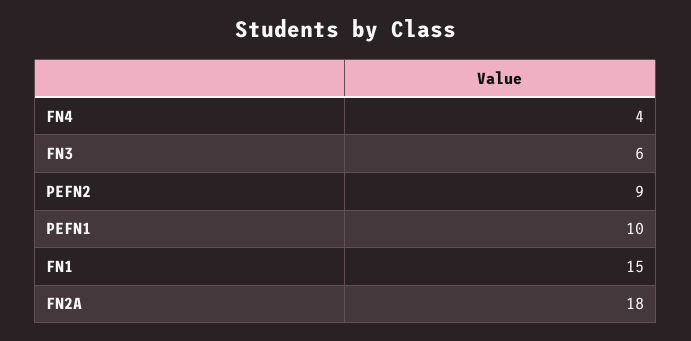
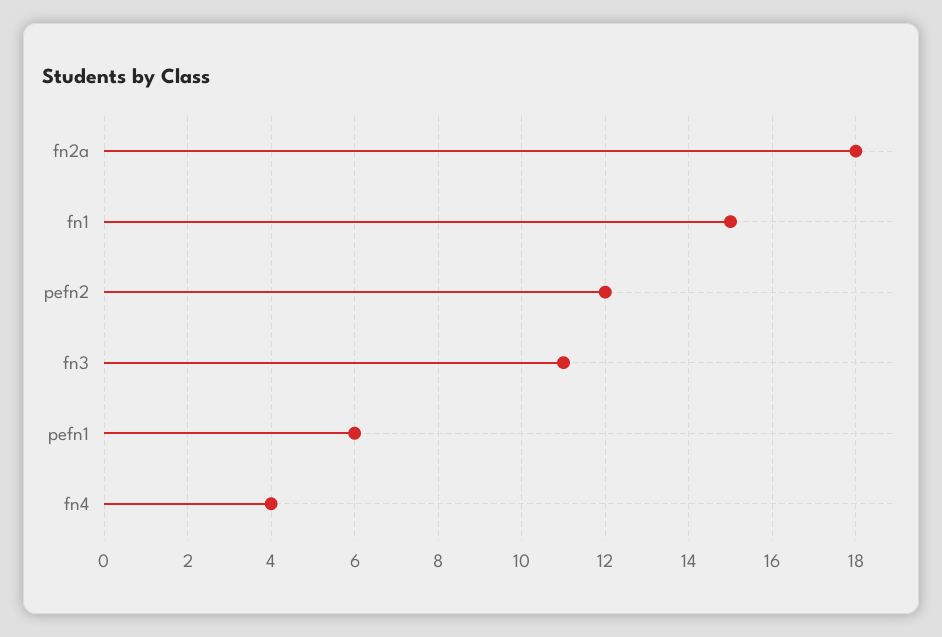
  {
    "FN4": 4,
-   "FN3": 6,
+   "FN3": 11,
-   "PEFN2": 9,
+   "PEFN2": 12,
-   "PEFN1": 10,
+   "PEFN1": 6,
    "FN1": 15,
    "FN2A": 18
  }

